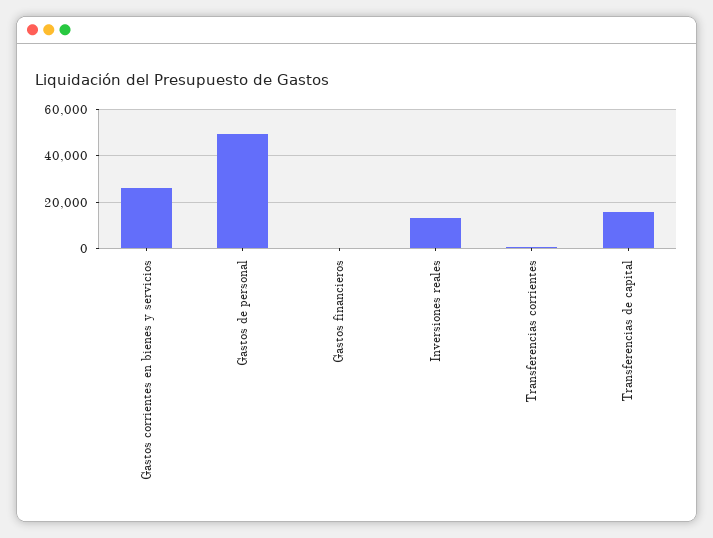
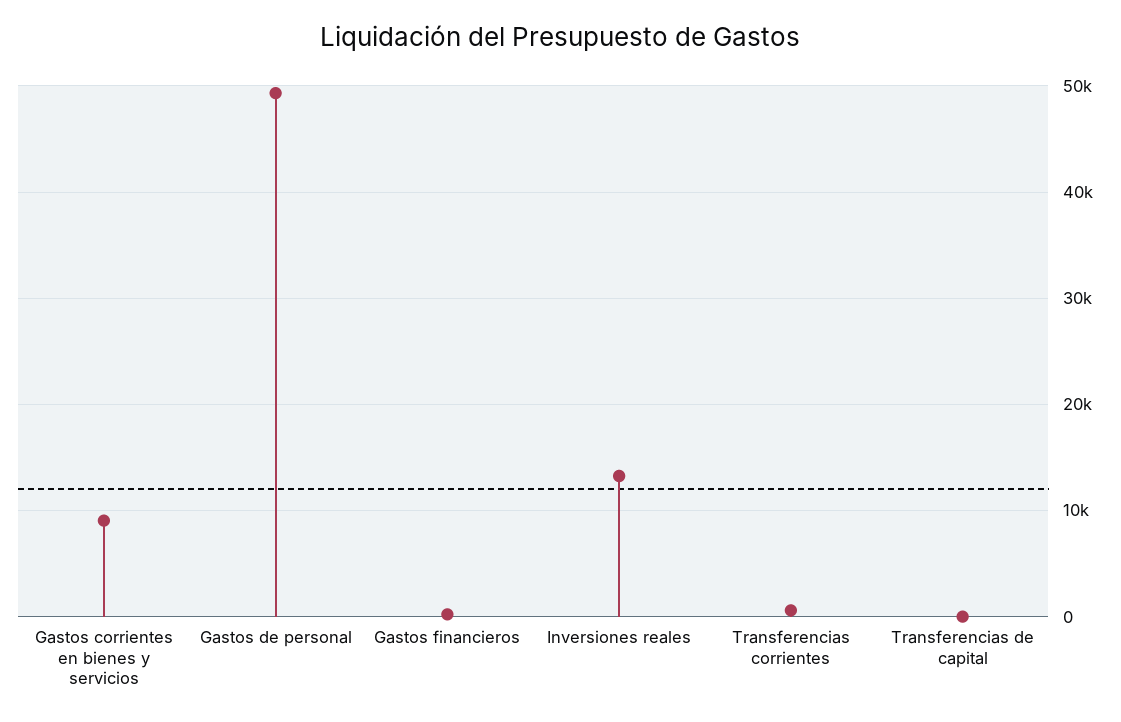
  {
-   "Gastos corrientes en bienes y servicios": 25000,
+   "Gastos corrientes en bienes y servicios": 9000,
    "Gastos de personal": 49000,
    "Gastos financieros": 0,
    "Inversiones reales": 13000,
    "Transferencias corrientes": 1000,
-   "Transferencias de capital": 15000
+   "Transferencias de capital": 0
  }

